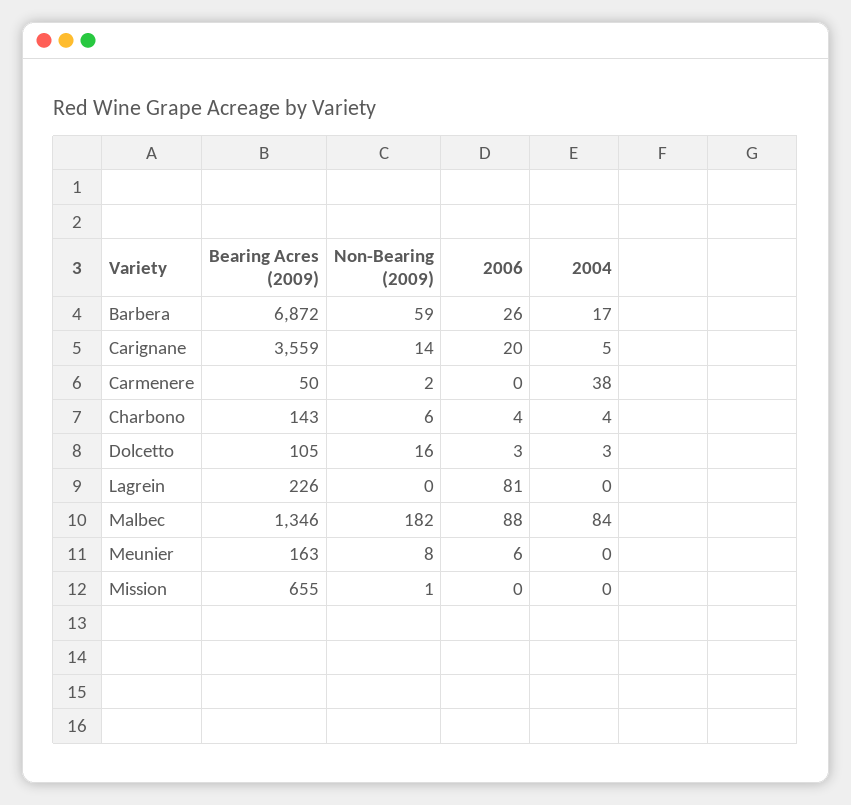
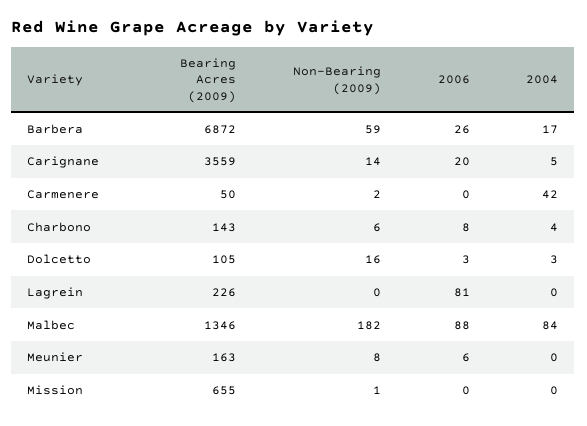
  {
    "Bearing Acres (2009)": {
      "Barbera": 6872,
      "Carignane": 3559,
      "Carmenere": 50,
      "Charbono": 143,
      "Dolcetto": 105,
      "Lagrein": 226,
      "Malbec": 1346,
      "Meunier": 163,
      "Mission": 655
    },
    "Non-Bearing (2009)": {
      "Barbera": 59,
      "Carignane": 14,
      "Carmenere": 2,
      "Charbono": 6,
      "Dolcetto": 16,
      "Lagrein": 0,
      "Malbec": 182,
      "Meunier": 8,
      "Mission": 1
    },
    "2006": {
      "Barbera": 26,
      "Carignane": 20,
      "Carmenere": 0,
-     "Charbono": 4,
+     "Charbono": 8,
      "Dolcetto": 3,
      "Lagrein": 81,
      "Malbec": 88,
      "Meunier": 6,
      "Mission": 0
    },
    "2004": {
      "Barbera": 17,
      "Carignane": 5,
-     "Carmenere": 38,
+     "Carmenere": 42,
      "Charbono": 4,
      "Dolcetto": 3,
      "Lagrein": 0,
      "Malbec": 84,
      "Meunier": 0,
      "Mission": 0
    }
  }

